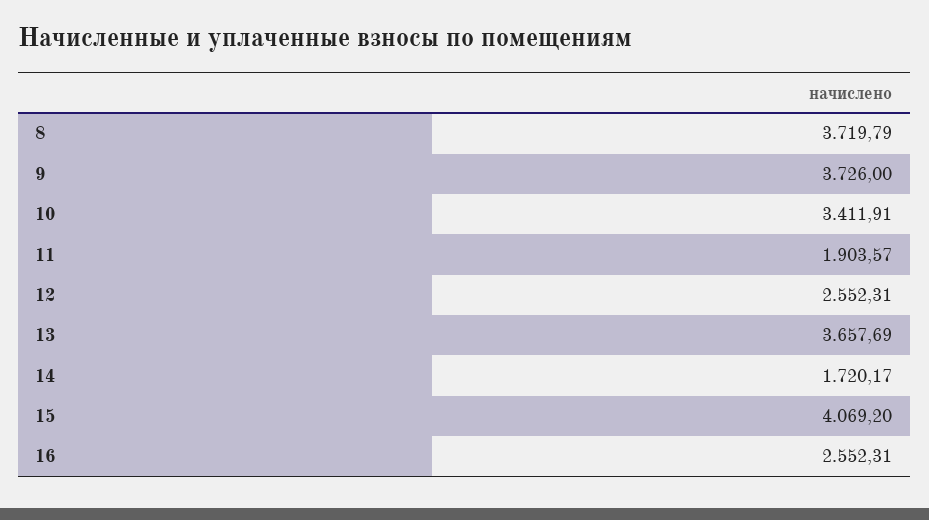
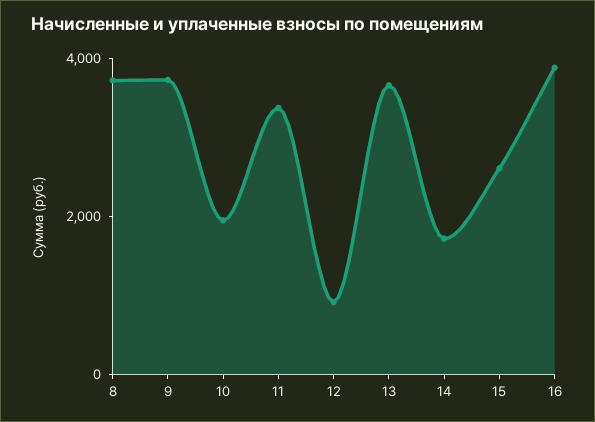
  {
    "8": 3719.79,
    "9": 3726,
-   "10": 3411.91,
+   "10": 2000,
-   "11": 1903.57,
+   "11": 3500,
-   "12": 2552.31,
+   "12": 1000,
    "13": 3657.69,
    "14": 1720.17,
-   "15": 4069.2,
+   "15": 2500,
-   "16": 2552.31
+   "16": 4000
  }

